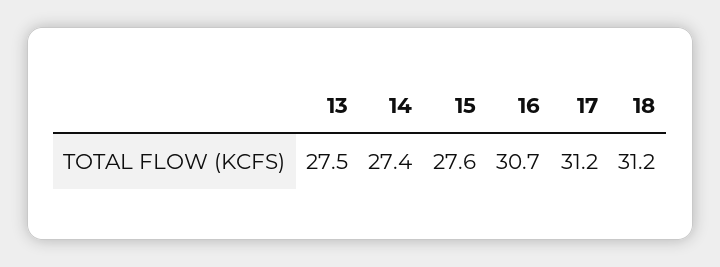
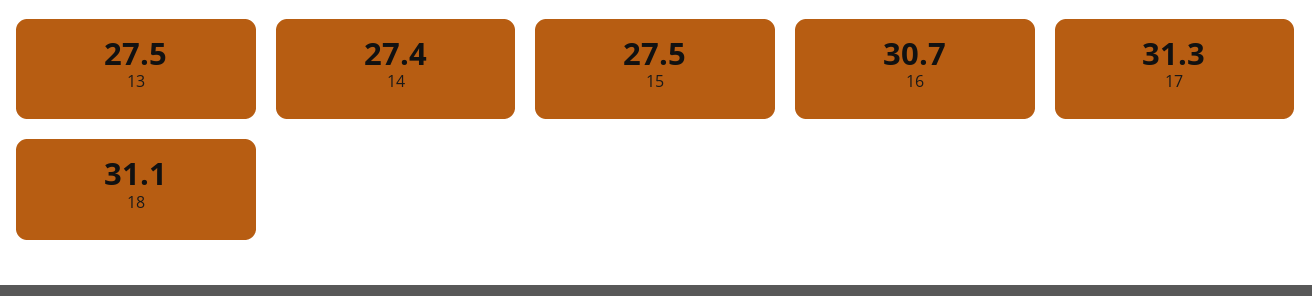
  {
    "13": 27.5,
    "14": 27.4,
-   "15": 27.6,
+   "15": 27.5,
    "16": 30.7,
-   "17": 31.2,
+   "17": 31.3,
-   "18": 31.2
+   "18": 31.1
  }

